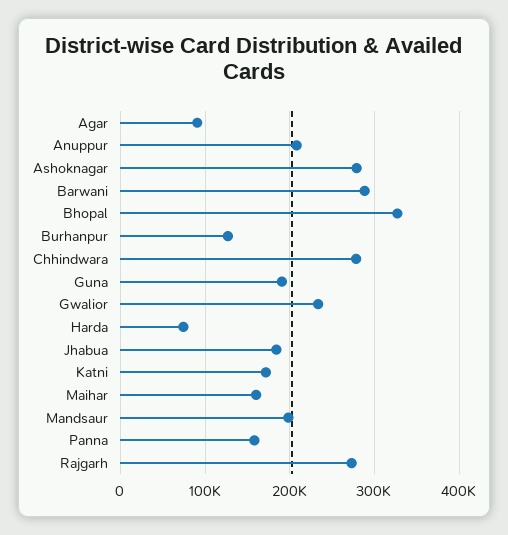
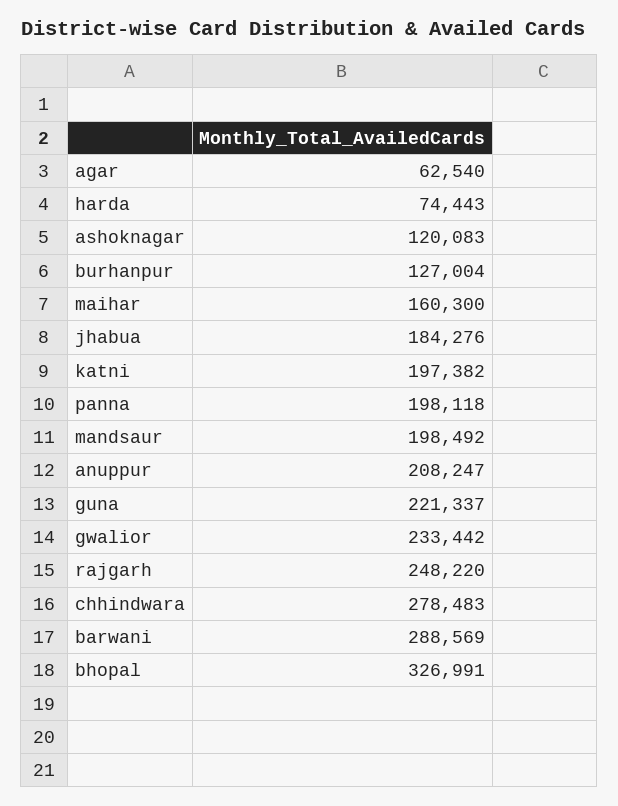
  {
-   "Agar": 90000,
+   "Agar": 62540,
    "Anuppur": 208247,
-   "Ashoknagar": 280000,
+   "Ashoknagar": 120083,
    "Barwani": 288569,
    "Bhopal": 326991,
    "Burhanpur": 127004,
    "Chhindwara": 278483,
-   "Guna": 190000,
+   "Guna": 221337,
    "Gwalior": 233442,
    "Harda": 74443,
    "Jhabua": 184276,
-   "Katni": 170000,
+   "Katni": 197382,
    "Maihar": 160300,
    "Mandsaur": 198492,
-   "Panna": 160000,
+   "Panna": 198118,
-   "Rajgarh": 270000
+   "Rajgarh": 248220
  }

